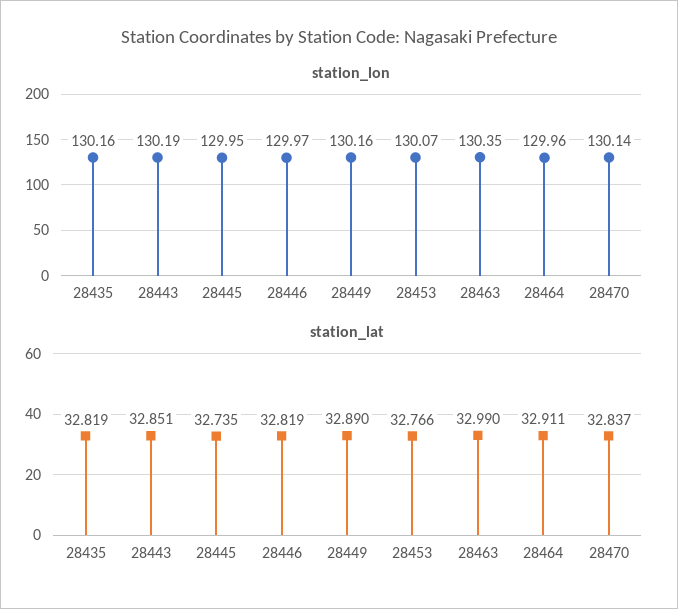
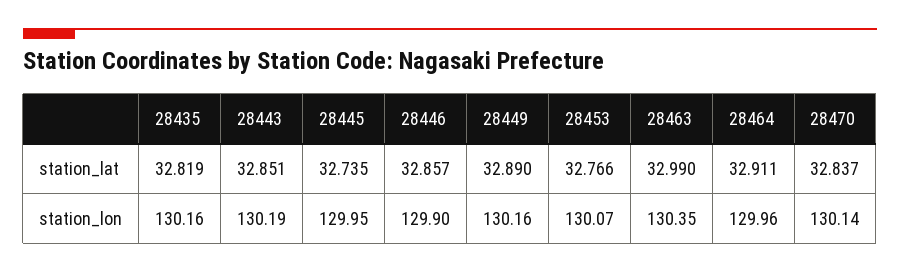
  {
    "station_lon": {
      "28435": 130.16,
      "28443": 130.19,
      "28445": 129.95,
-     "28446": 129.97,
+     "28446": 129.9,
      "28449": 130.16,
      "28453": 130.07,
      "28463": 130.35,
      "28464": 129.96,
      "28470": 130.14
    },
    "station_lat": {
      "28435": 32.819,
      "28443": 32.851,
      "28445": 32.735,
-     "28446": 32.819,
+     "28446": 32.857,
      "28449": 32.89,
      "28453": 32.766,
      "28463": 32.99,
      "28464": 32.911,
      "28470": 32.837
    }
  }

